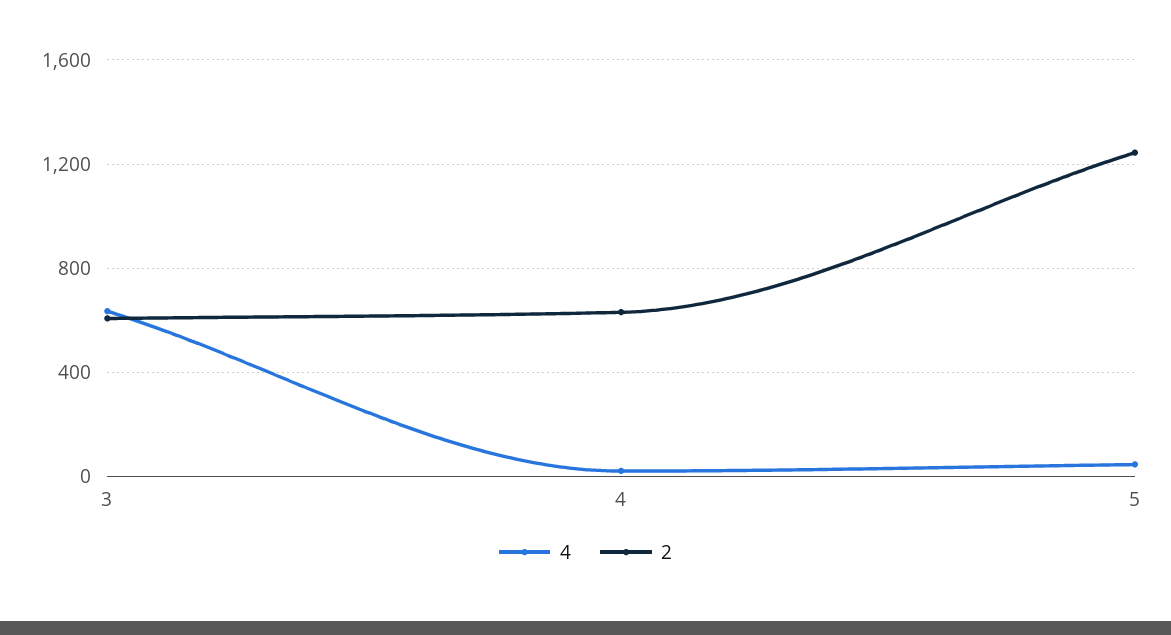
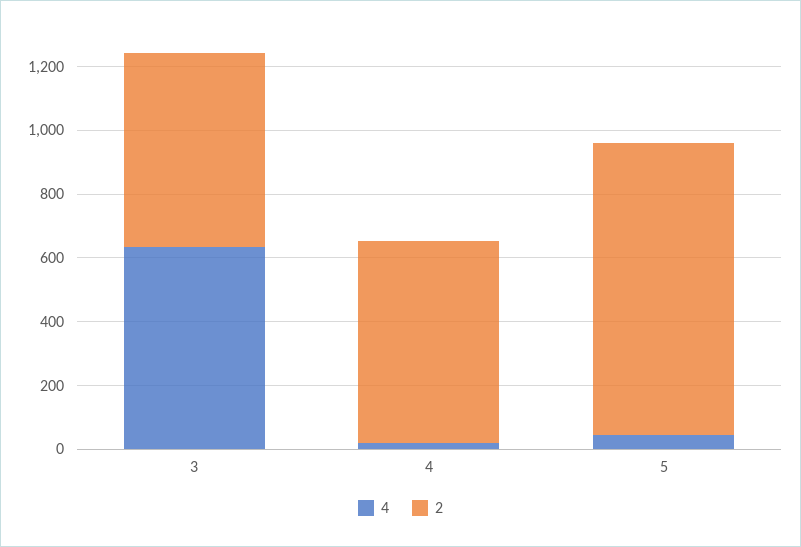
  {
    "4": {
      "3": 650,
      "4": 0,
      "5": 50
    },
    "2": {
      "3": 600,
      "4": 650,
-     "5": 1250
+     "5": 900
    }
  }

